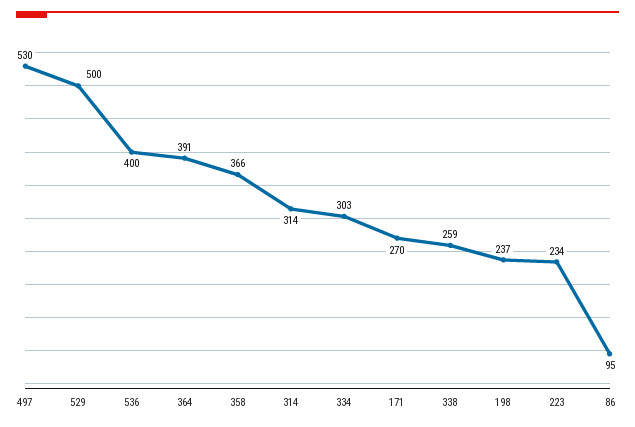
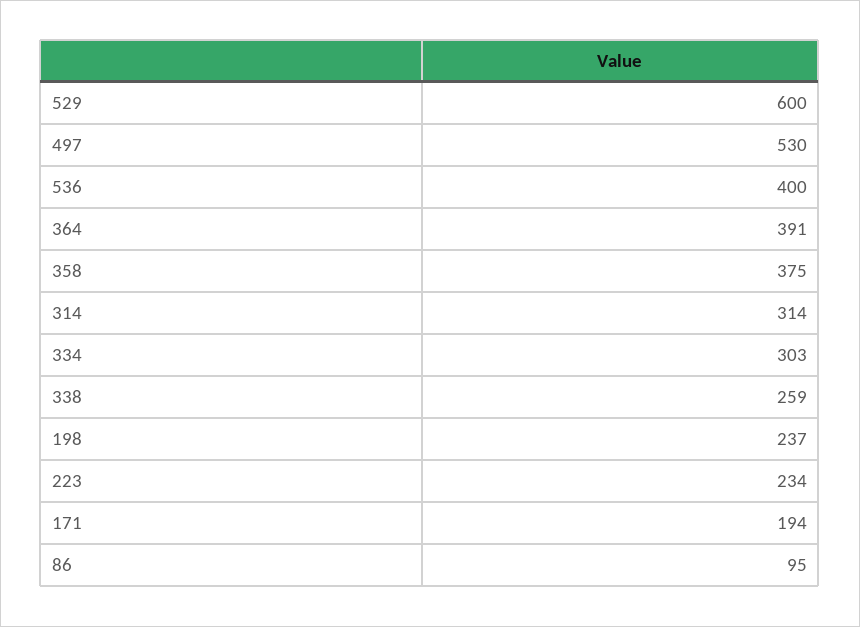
  {
    "497": 530,
-   "529": 500,
+   "529": 600,
    "536": 400,
    "364": 391,
-   "358": 366,
+   "358": 375,
    "314": 314,
    "334": 303,
-   "171": 270,
+   "171": 194,
    "338": 259,
    "198": 237,
    "223": 234,
    "86": 95
  }

